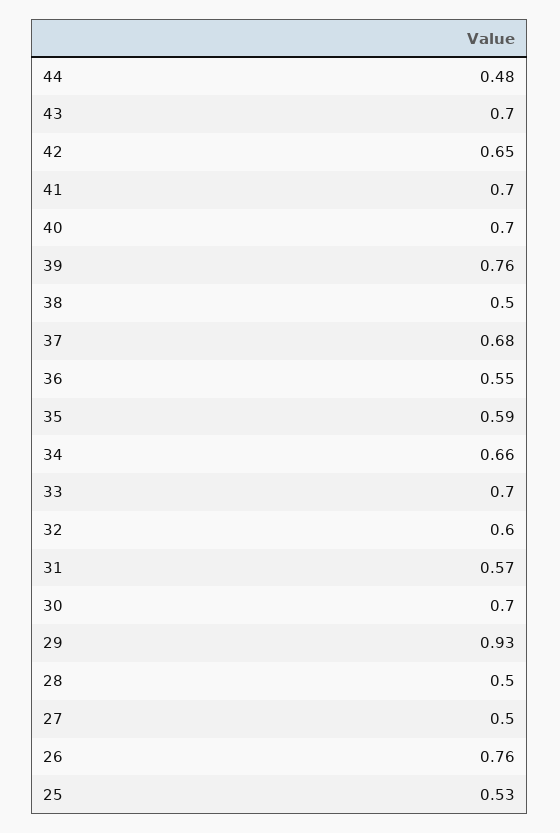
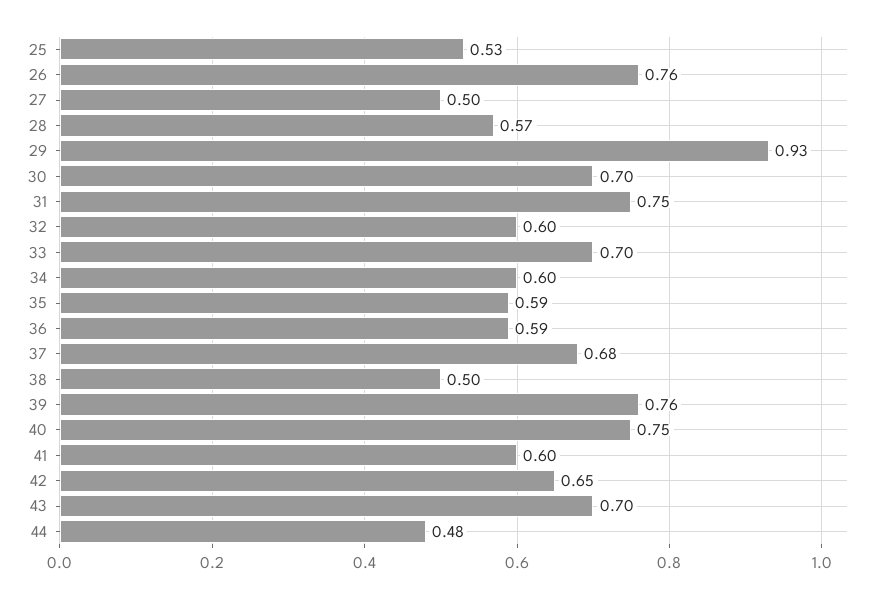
  {
    "44": 0.48,
    "43": 0.7,
    "42": 0.65,
-   "41": 0.7,
+   "41": 0.6,
-   "40": 0.7,
+   "40": 0.75,
    "39": 0.76,
    "38": 0.5,
    "37": 0.68,
-   "36": 0.55,
+   "36": 0.59,
    "35": 0.59,
-   "34": 0.66,
+   "34": 0.6,
    "33": 0.7,
    "32": 0.6,
-   "31": 0.57,
+   "31": 0.75,
    "30": 0.7,
    "29": 0.93,
-   "28": 0.5,
+   "28": 0.57,
    "27": 0.5,
    "26": 0.76,
    "25": 0.53
  }

